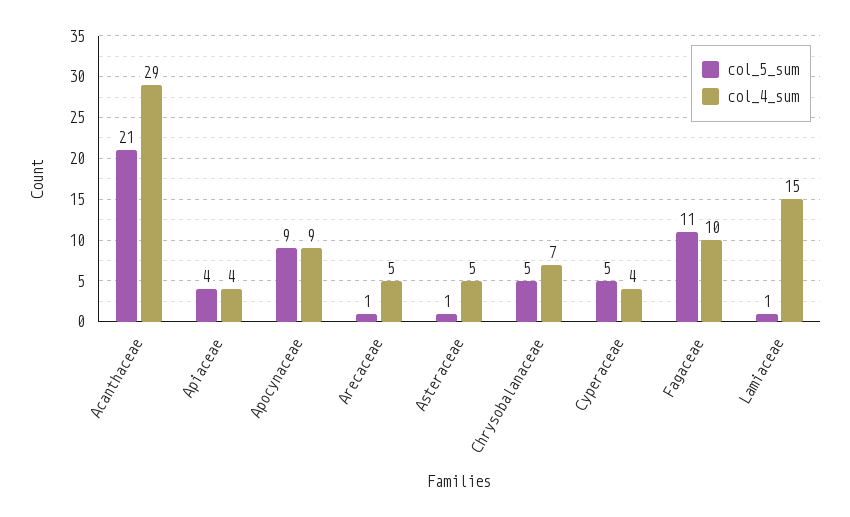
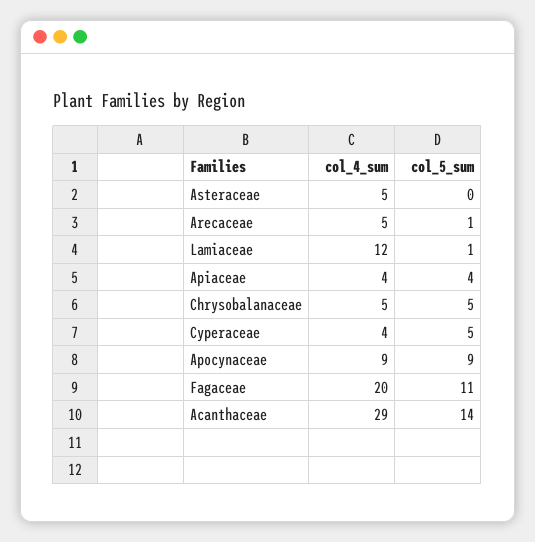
  {
    "col_5_sum": {
-     "Acanthaceae": 21,
+     "Acanthaceae": 14,
      "Apiaceae": 4,
      "Apocynaceae": 9,
      "Arecaceae": 1,
-     "Asteraceae": 1,
+     "Asteraceae": 0,
      "Chrysobalanaceae": 5,
      "Cyperaceae": 5,
      "Fagaceae": 11,
      "Lamiaceae": 1
    },
    "col_4_sum": {
      "Acanthaceae": 29,
      "Apiaceae": 4,
      "Apocynaceae": 9,
      "Arecaceae": 5,
      "Asteraceae": 5,
-     "Chrysobalanaceae": 7,
+     "Chrysobalanaceae": 5,
      "Cyperaceae": 4,
-     "Fagaceae": 10,
+     "Fagaceae": 20,
-     "Lamiaceae": 15
+     "Lamiaceae": 12
    }
  }

